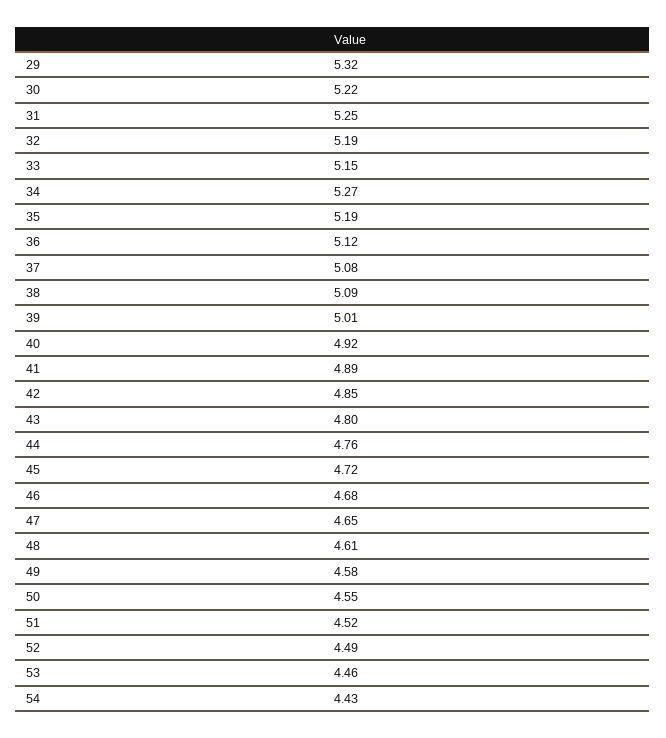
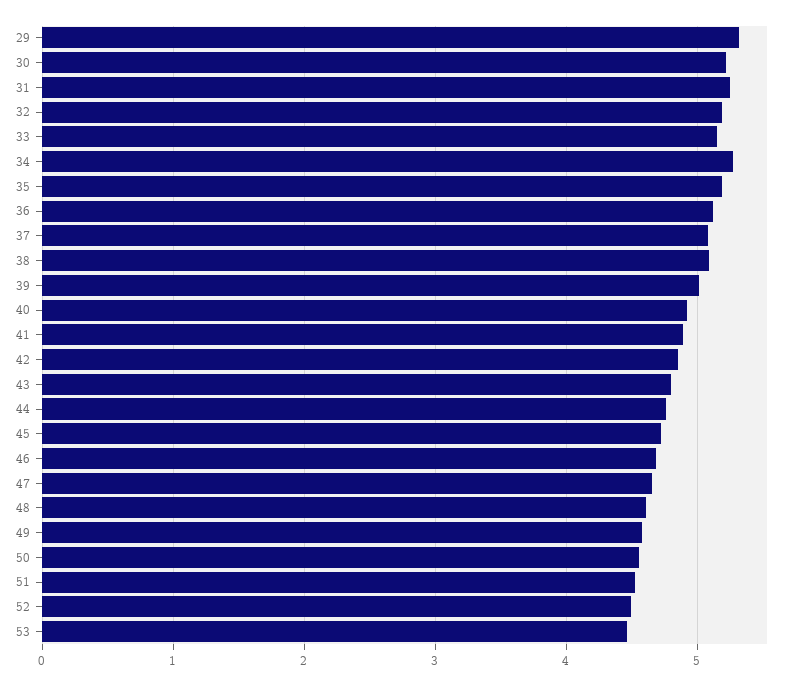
  {
    "29": 5.32,
    "30": 5.22,
    "31": 5.25,
    "32": 5.19,
    "33": 5.15,
    "34": 5.27,
    "35": 5.19,
    "36": 5.12,
    "37": 5.08,
    "38": 5.09,
    "39": 5.01,
    "40": 4.92,
    "41": 4.89,
    "42": 4.85,
    "43": 4.8,
    "44": 4.76,
    "45": 4.72,
    "46": 4.68,
    "47": 4.65,
    "48": 4.61,
    "49": 4.58,
    "50": 4.55,
    "51": 4.52,
    "52": 4.49,
-   "53": 4.46,
+   "53": 4.46
-   "54": 4.43
  }

